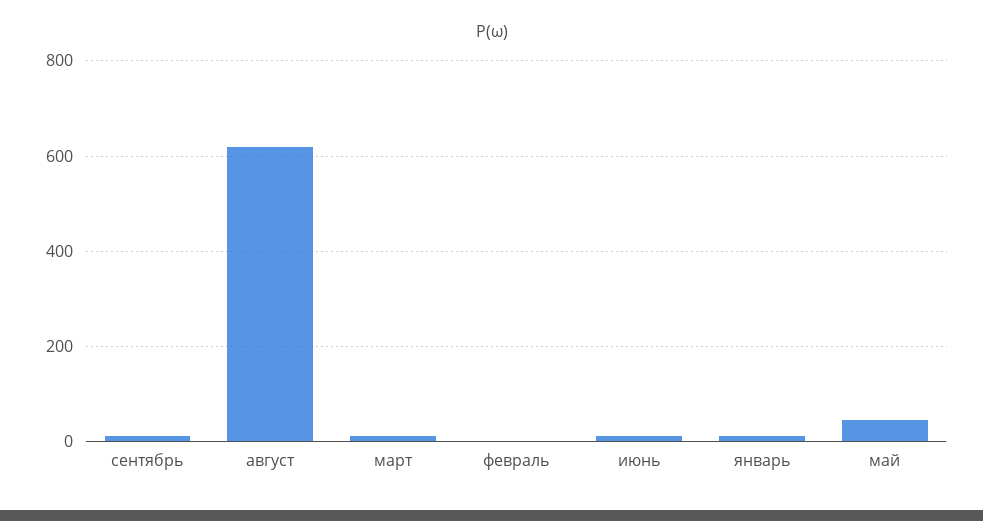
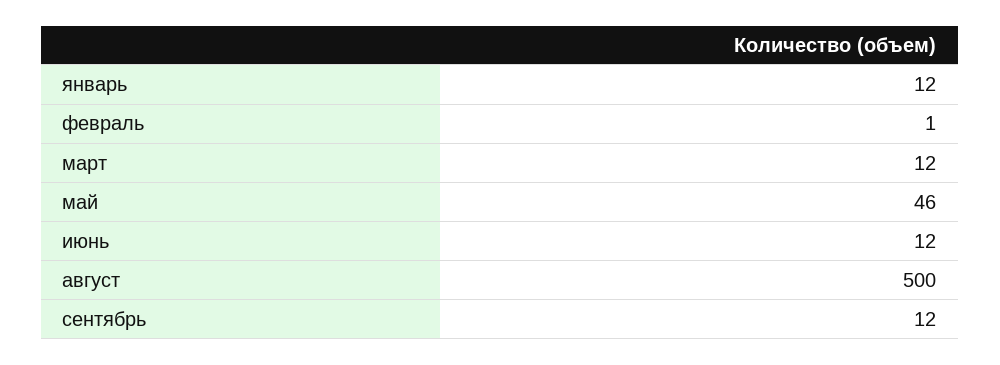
  {
    "сентябрь": 12,
-   "август": 620,
+   "август": 500,
    "март": 12,
    "февраль": 1,
    "июнь": 12,
    "январь": 12,
    "май": 46
  }

